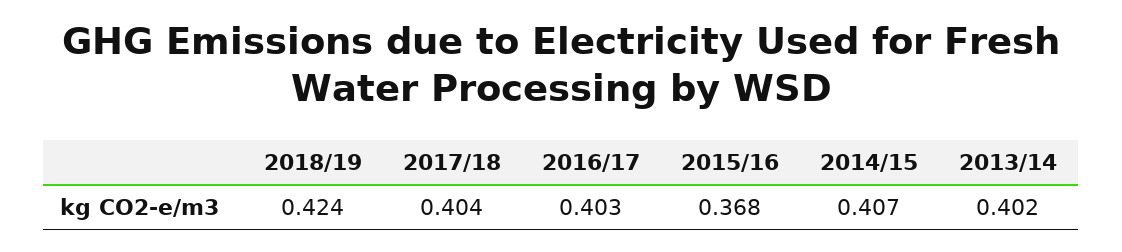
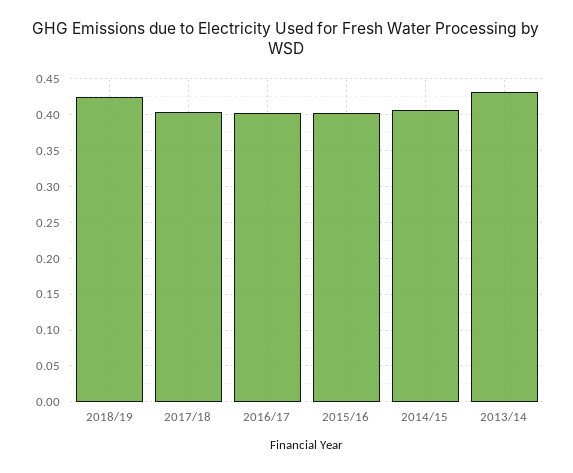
  {
    "2018/19": 0.424,
    "2017/18": 0.404,
    "2016/17": 0.403,
-   "2015/16": 0.368,
+   "2015/16": 0.4,
    "2014/15": 0.407,
-   "2013/14": 0.402
+   "2013/14": 0.43
  }

